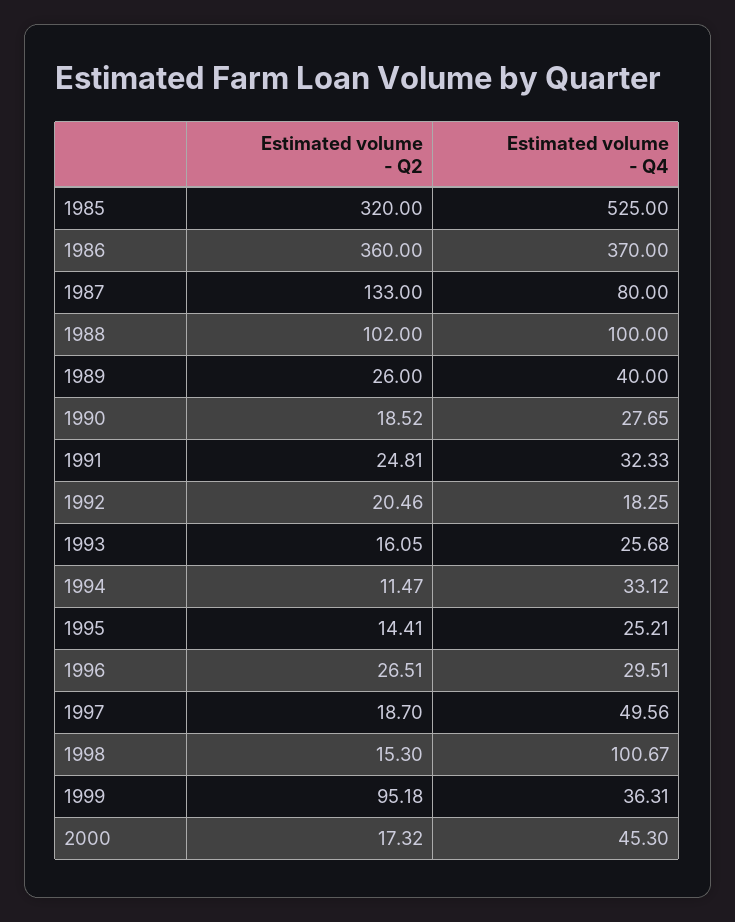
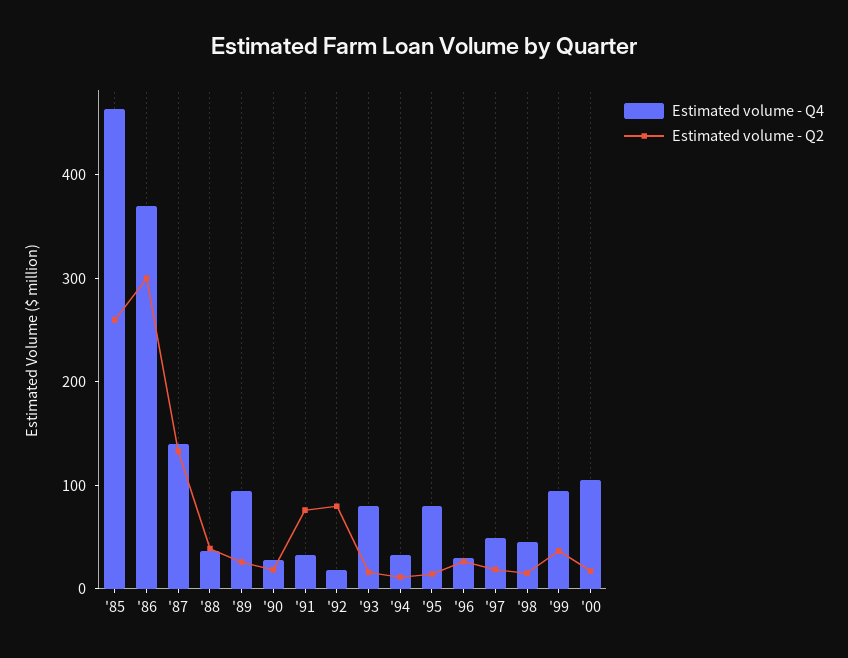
  {
    "Estimated volume - Q2": {
-     "1985": 320,
+     "1985": 260,
-     "1986": 360,
+     "1986": 300,
      "1987": 133,
-     "1988": 102,
+     "1988": 40,
      "1989": 26,
      "1990": 18.52,
-     "1991": 24.81,
+     "1991": 80,
-     "1992": 20.46,
+     "1992": 80,
      "1993": 16.05,
      "1994": 11.47,
      "1995": 14.41,
      "1996": 26.51,
      "1997": 18.7,
      "1998": 15.3,
-     "1999": 95.18,
+     "1999": 40,
      "2000": 17.32
    },
    "Estimated volume - Q4": {
-     "1985": 525,
+     "1985": 460,
      "1986": 370,
-     "1987": 80,
+     "1987": 140,
-     "1988": 100,
+     "1988": 40,
-     "1989": 40,
+     "1989": 100,
      "1990": 27.65,
      "1991": 32.33,
      "1992": 18.25,
-     "1993": 25.68,
+     "1993": 80,
      "1994": 33.12,
-     "1995": 25.21,
+     "1995": 80,
      "1996": 29.51,
      "1997": 49.56,
-     "1998": 100.67,
+     "1998": 40,
-     "1999": 36.31,
+     "1999": 100,
-     "2000": 45.3
+     "2000": 100
    }
  }

